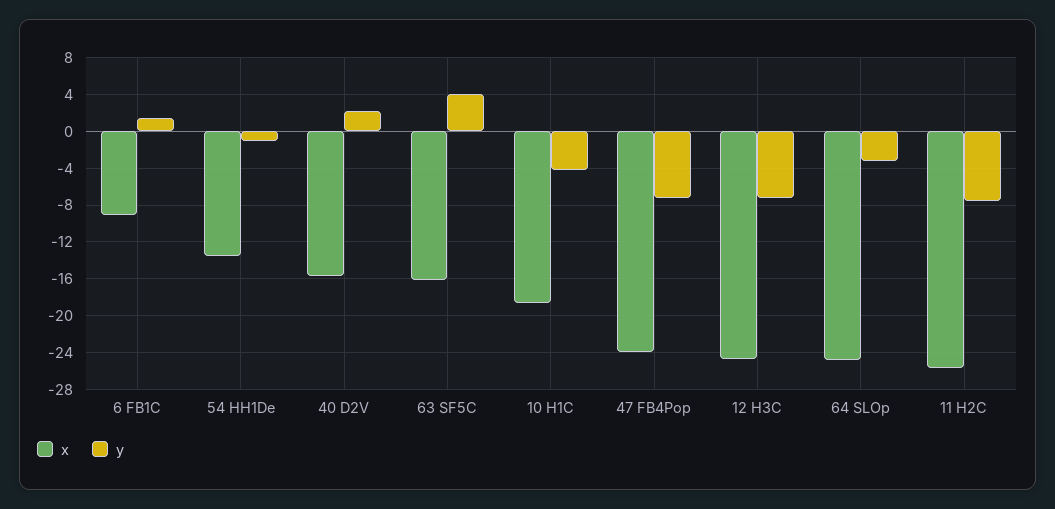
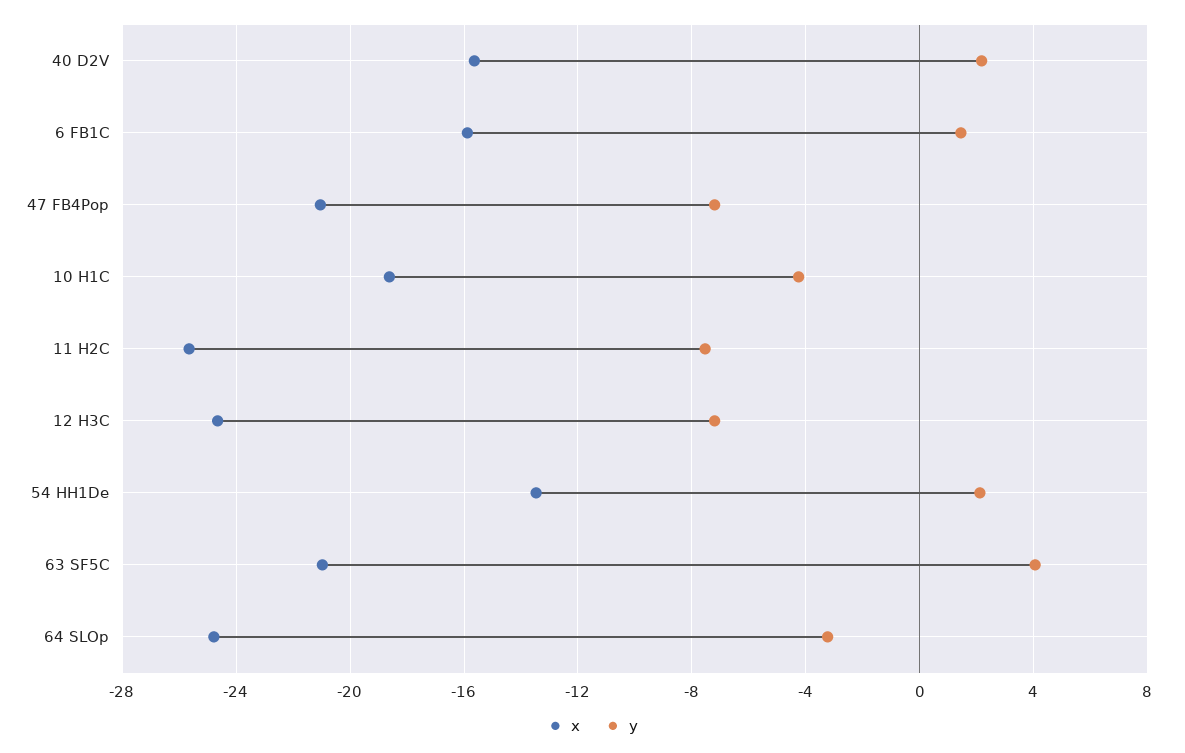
  {
    "x": {
-     "6 FB1C": -9,
+     "6 FB1C": -16,
      "54 HH1De": -13.5,
      "40 D2V": -15.5,
-     "63 SF5C": -16,
+     "63 SF5C": -21,
      "10 H1C": -18.5,
-     "47 FB4Pop": -24,
+     "47 FB4Pop": -21,
      "12 H3C": -24.5,
      "64 SLOp": -25,
      "11 H2C": -25.5
    },
    "y": {
      "6 FB1C": 1.5,
-     "54 HH1De": -1,
+     "54 HH1De": 2,
      "40 D2V": 2,
      "63 SF5C": 4,
      "10 H1C": -4.5,
      "47 FB4Pop": -7,
      "12 H3C": -7,
      "64 SLOp": -3,
      "11 H2C": -7.5
    }
  }

